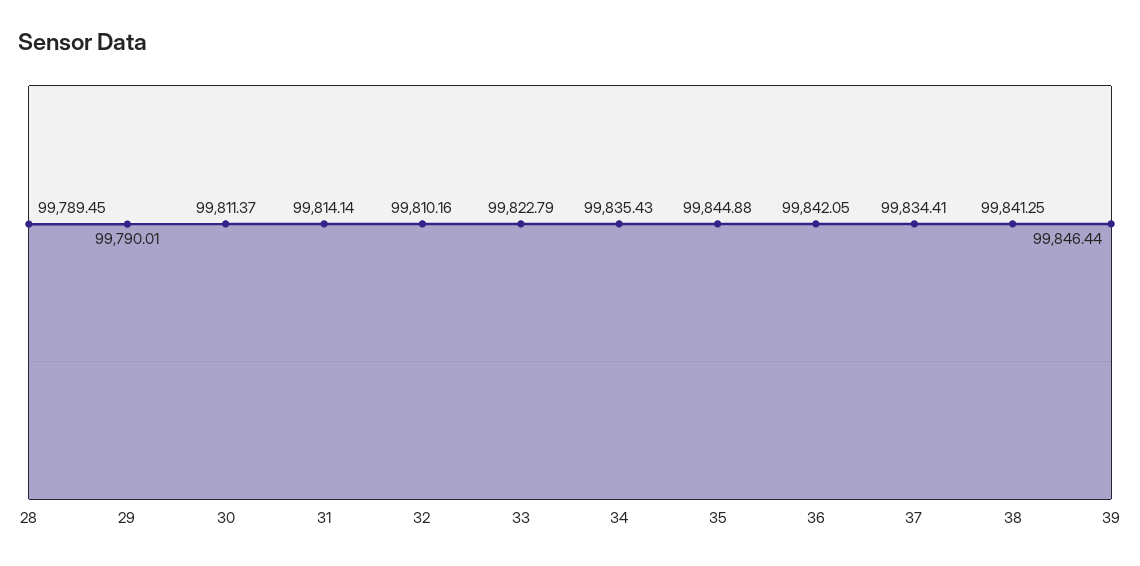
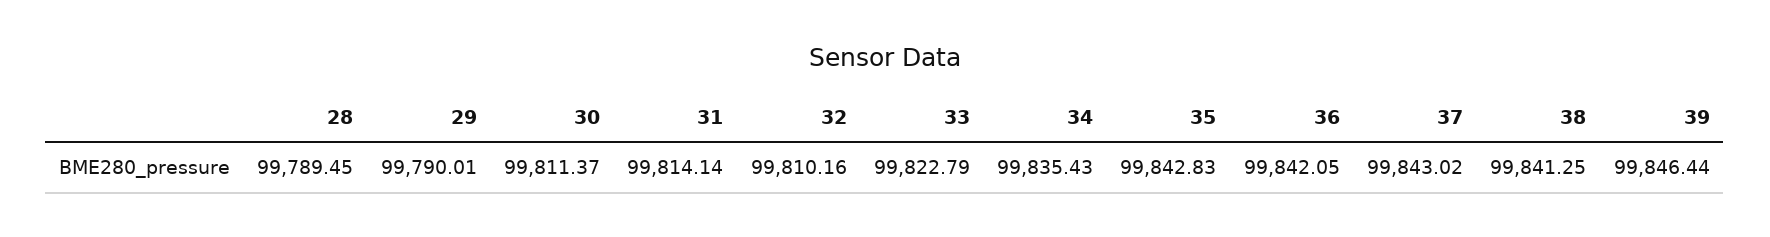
  {
    "28": 99789.45,
    "29": 99790.01,
    "30": 99811.37,
    "31": 99814.14,
    "32": 99810.16,
    "33": 99822.79,
    "34": 99835.43,
-   "35": 99844.88,
+   "35": 99842.83,
    "36": 99842.05,
-   "37": 99834.41,
+   "37": 99843.02,
    "38": 99841.25,
    "39": 99846.44
  }

